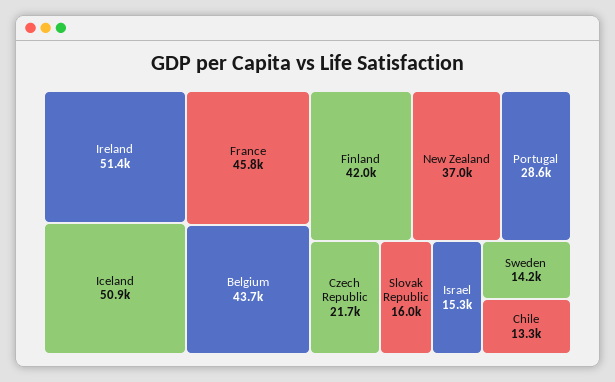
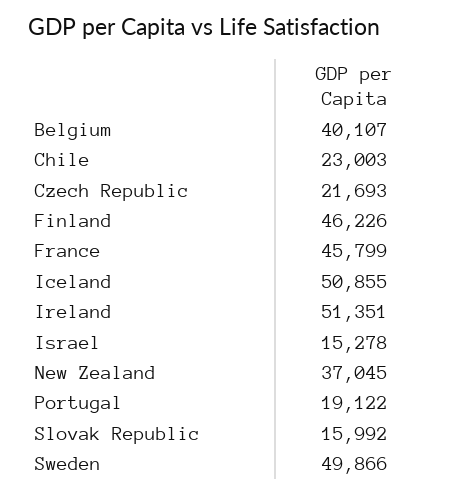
  {
    "Ireland": 51351,
    "Iceland": 50855,
    "France": 45799,
-   "Belgium": 43700,
+   "Belgium": 40107,
-   "Finland": 42000,
+   "Finland": 46226,
    "New Zealand": 37045,
-   "Portugal": 28600,
+   "Portugal": 19122,
    "Czech Republic": 21693,
    "Slovak Republic": 15992,
    "Israel": 15278,
-   "Sweden": 14200,
+   "Sweden": 49866,
-   "Chile": 13300
+   "Chile": 23003
  }

